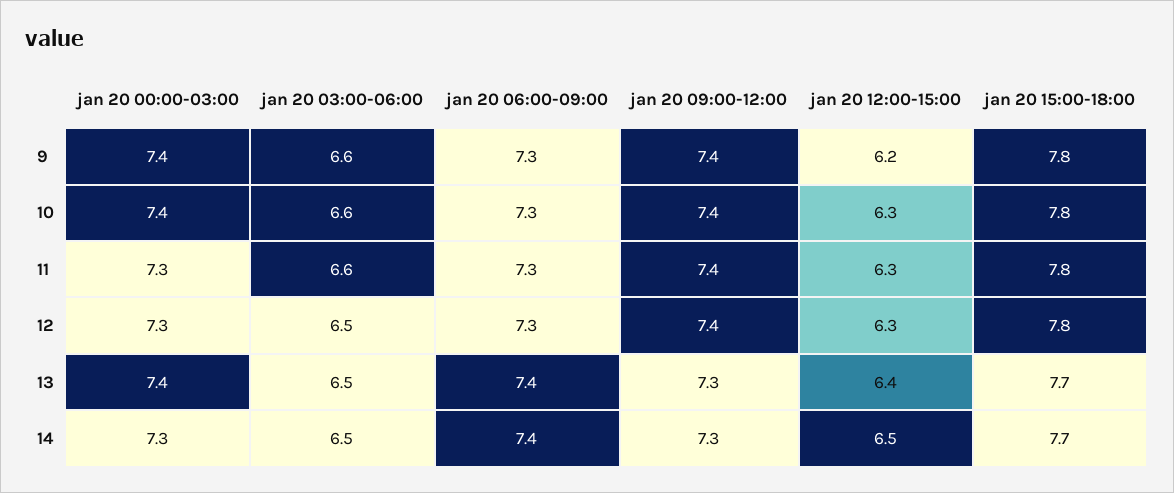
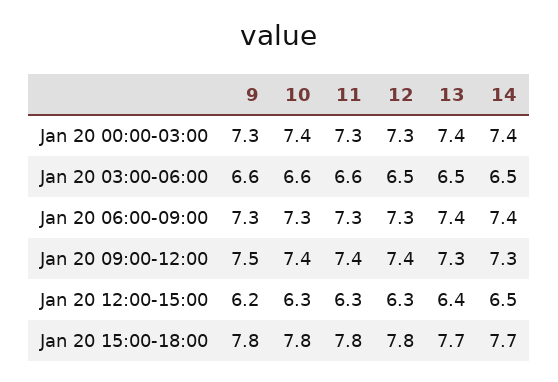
  {
    "jan 20 00:00-03:00": {
-     "9": 7.4,
+     "9": 7.3,
      "10": 7.4,
      "11": 7.3,
      "12": 7.3,
      "13": 7.4,
-     "14": 7.3
+     "14": 7.4
    },
    "jan 20 03:00-06:00": {
      "9": 6.6,
      "10": 6.6,
      "11": 6.6,
      "12": 6.5,
      "13": 6.5,
      "14": 6.5
    },
    "jan 20 06:00-09:00": {
      "9": 7.3,
      "10": 7.3,
      "11": 7.3,
      "12": 7.3,
      "13": 7.4,
      "14": 7.4
    },
    "jan 20 09:00-12:00": {
-     "9": 7.4,
+     "9": 7.5,
      "10": 7.4,
      "11": 7.4,
      "12": 7.4,
      "13": 7.3,
      "14": 7.3
    },
    "jan 20 12:00-15:00": {
      "9": 6.2,
      "10": 6.3,
      "11": 6.3,
      "12": 6.3,
      "13": 6.4,
      "14": 6.5
    },
    "jan 20 15:00-18:00": {
      "9": 7.8,
      "10": 7.8,
      "11": 7.8,
      "12": 7.8,
      "13": 7.7,
      "14": 7.7
    }
  }

